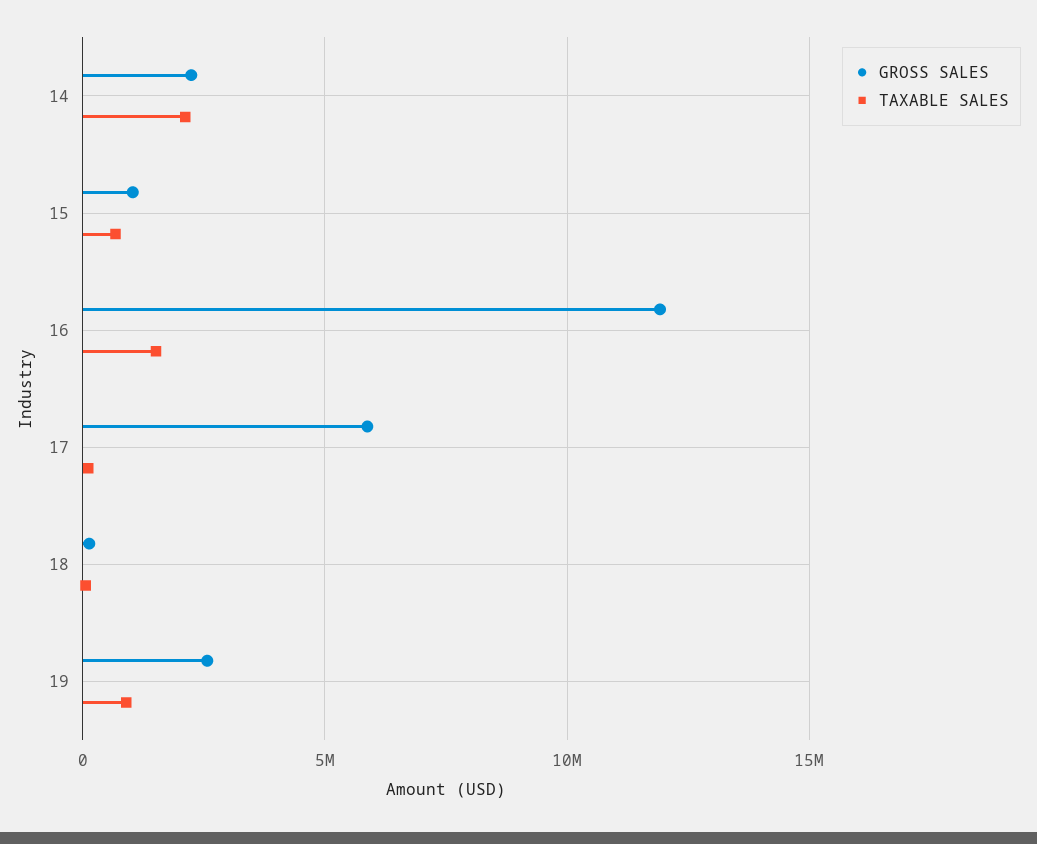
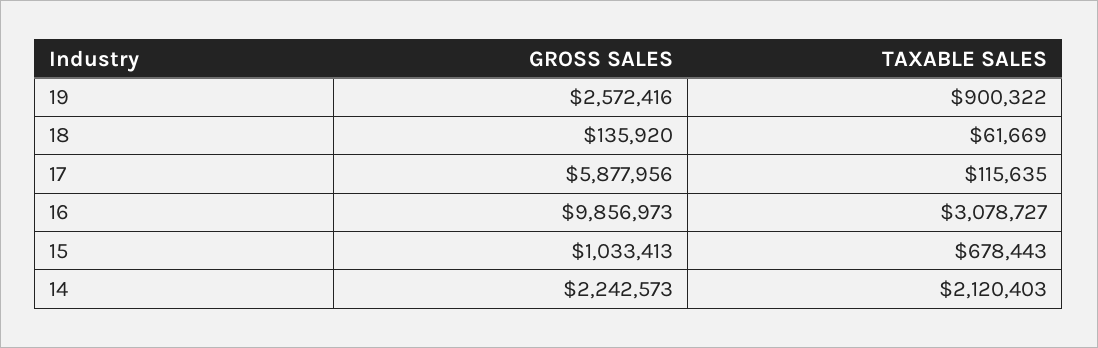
  {
    "GROSS SALES": {
      "14": 2242573,
      "15": 1033413,
-     "16": 12000000,
+     "16": 9856973,
      "17": 5877956,
      "18": 135920,
      "19": 2572416
    },
    "TAXABLE SALES": {
      "14": 2120403,
      "15": 678443,
-     "16": 1500000,
+     "16": 3078727,
      "17": 115635,
      "18": 61669,
      "19": 900322
    }
  }

